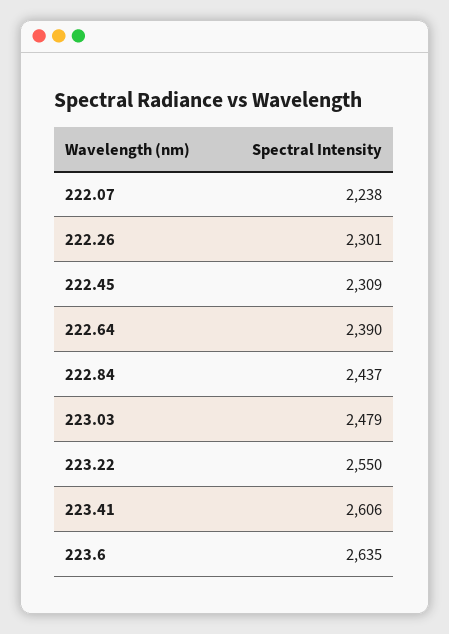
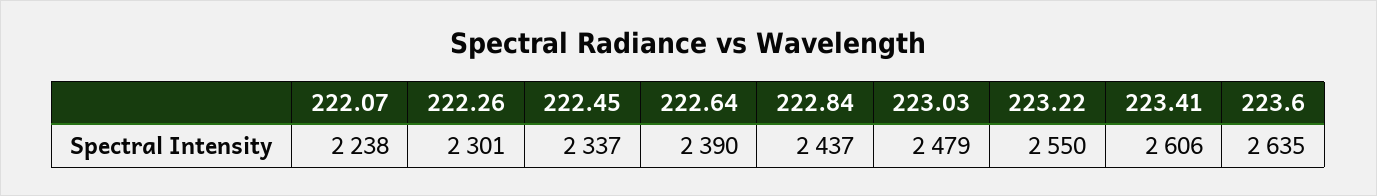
  {
    "222.07": 2238,
    "222.26": 2301,
-   "222.45": 2309,
+   "222.45": 2337,
    "222.64": 2390,
    "222.84": 2437,
    "223.03": 2479,
    "223.22": 2550,
    "223.41": 2606,
    "223.6": 2635
  }

